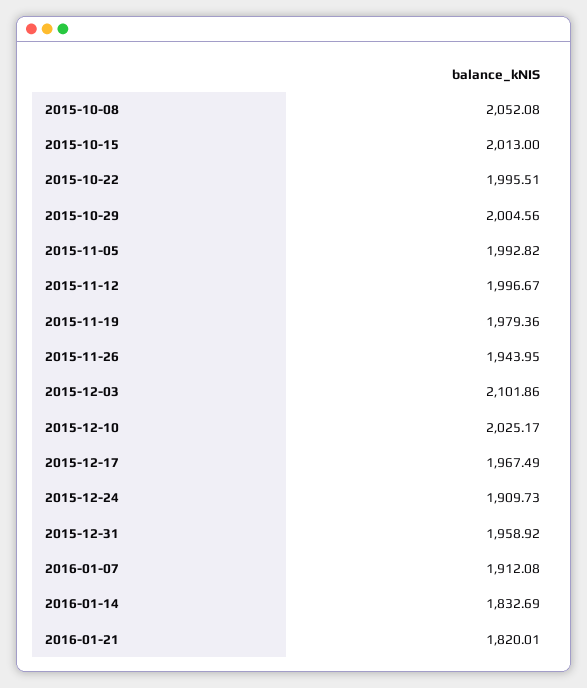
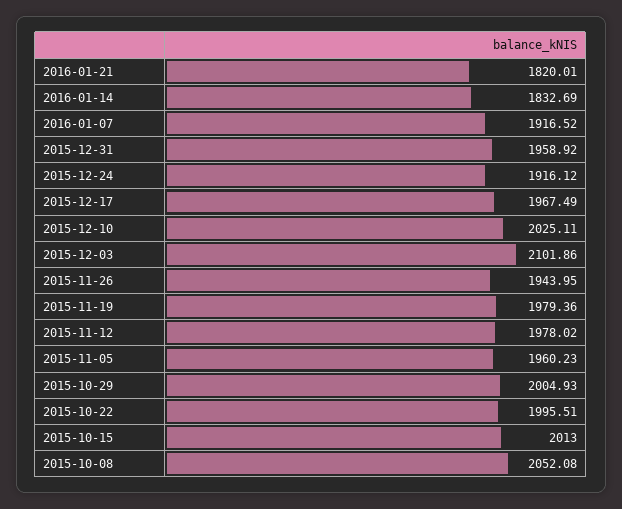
  {
    "2015-10-08": 2052.08,
    "2015-10-15": 2013,
    "2015-10-22": 1995.51,
-   "2015-10-29": 2004.56,
+   "2015-10-29": 2004.93,
-   "2015-11-05": 1992.82,
+   "2015-11-05": 1960.23,
-   "2015-11-12": 1996.67,
+   "2015-11-12": 1978.02,
    "2015-11-19": 1979.36,
    "2015-11-26": 1943.95,
    "2015-12-03": 2101.86,
-   "2015-12-10": 2025.17,
+   "2015-12-10": 2025.11,
    "2015-12-17": 1967.49,
-   "2015-12-24": 1909.73,
+   "2015-12-24": 1916.12,
    "2015-12-31": 1958.92,
-   "2016-01-07": 1912.08,
+   "2016-01-07": 1916.52,
    "2016-01-14": 1832.69,
    "2016-01-21": 1820.01
  }

